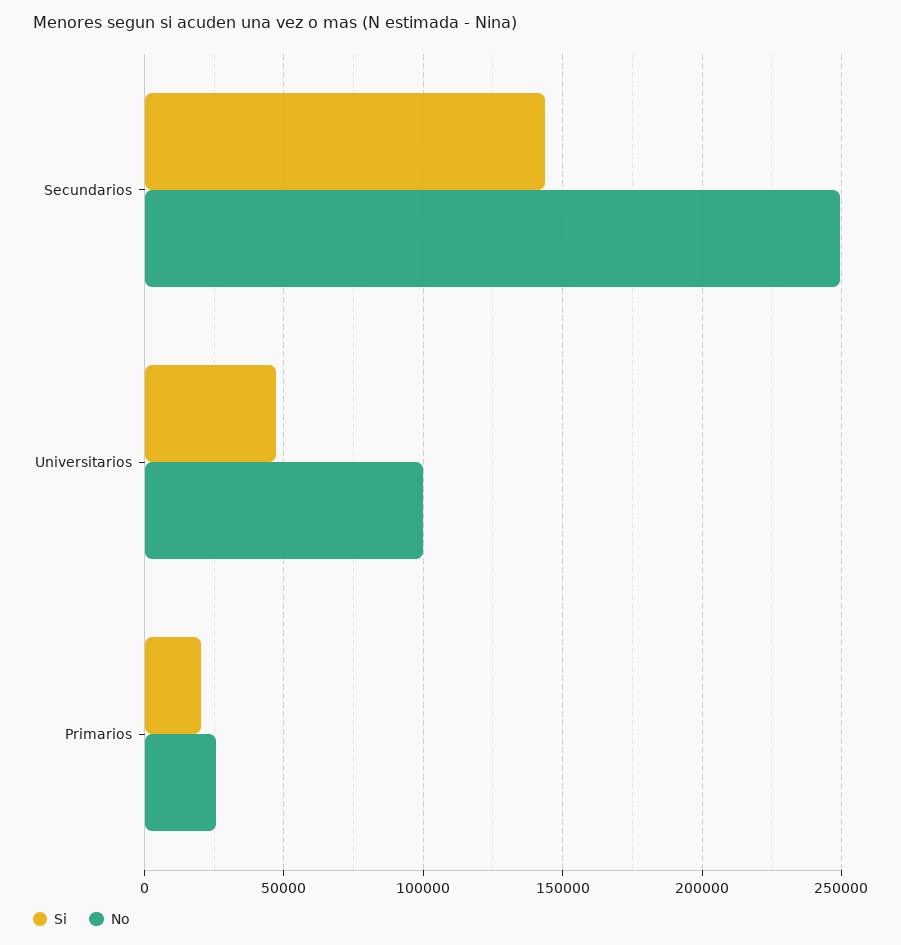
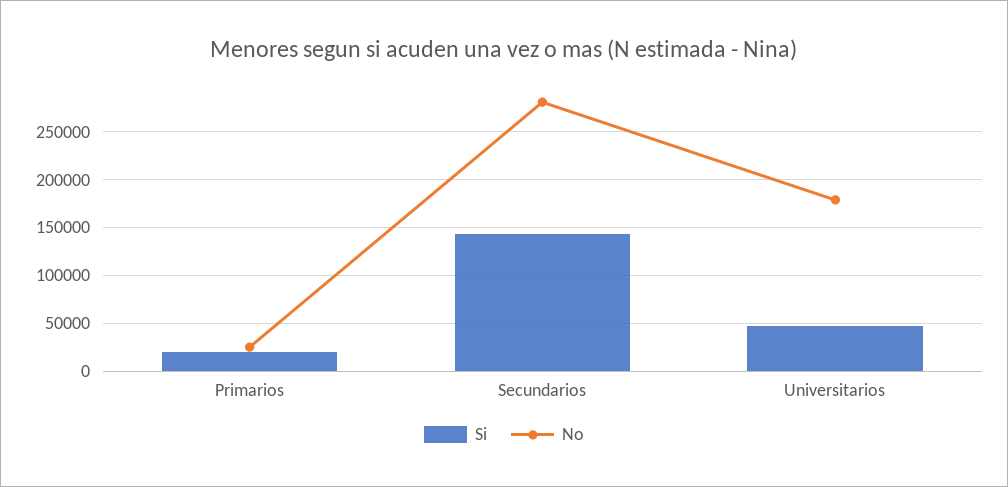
  {
    "Si": {
      "Secundarios": 145000,
      "Universitarios": 45000,
      "Primarios": 20000
    },
    "No": {
-     "Secundarios": 250000,
+     "Secundarios": 280000,
-     "Universitarios": 100000,
+     "Universitarios": 180000,
      "Primarios": 25000
    }
  }

